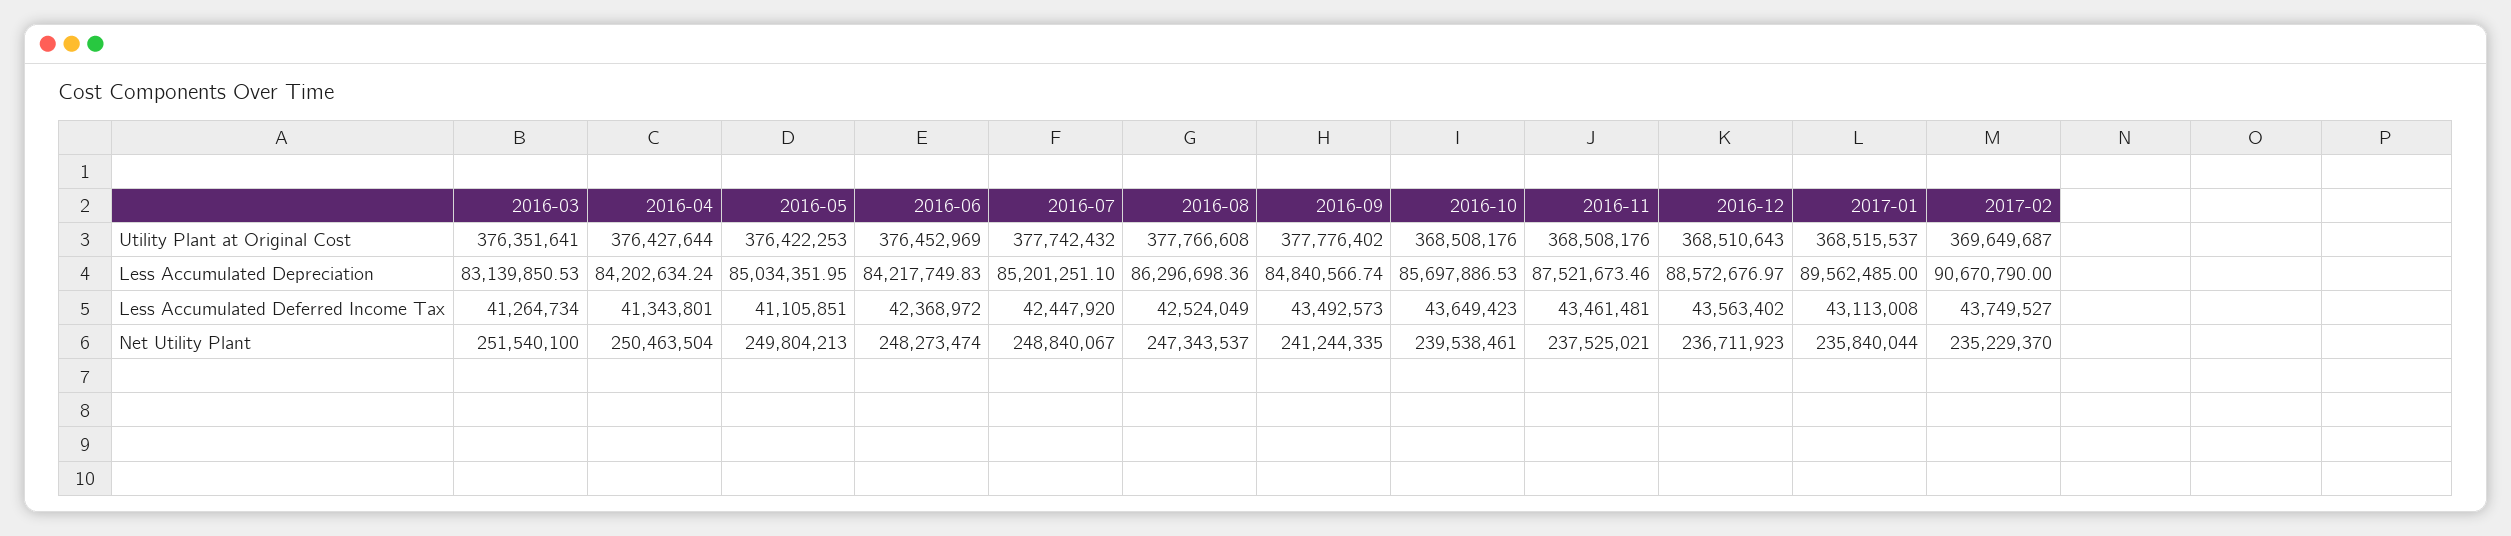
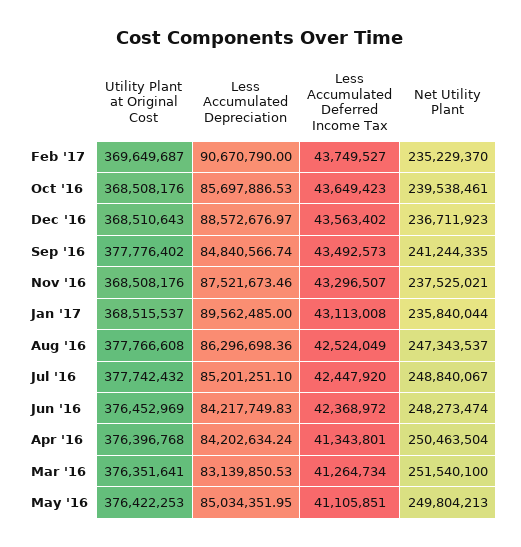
  {
    "2016-03": {
      "Utility Plant at Original Cost": 376351641,
      "Less Accumulated Depreciation": 83139850.53,
      "Less Accumulated Deferred Income Tax": 41264734,
      "Net Utility Plant": 251540100
    },
    "2016-04": {
-     "Utility Plant at Original Cost": 376427644,
+     "Utility Plant at Original Cost": 376396768,
      "Less Accumulated Depreciation": 84202634.24,
      "Less Accumulated Deferred Income Tax": 41343801,
      "Net Utility Plant": 250463504
    },
    "2016-05": {
      "Utility Plant at Original Cost": 376422253,
      "Less Accumulated Depreciation": 85034351.95,
      "Less Accumulated Deferred Income Tax": 41105851,
      "Net Utility Plant": 249804213
    },
    "2016-06": {
      "Utility Plant at Original Cost": 376452969,
      "Less Accumulated Depreciation": 84217749.83,
      "Less Accumulated Deferred Income Tax": 42368972,
      "Net Utility Plant": 248273474
    },
    "2016-07": {
      "Utility Plant at Original Cost": 377742432,
      "Less Accumulated Depreciation": 85201251.1,
      "Less Accumulated Deferred Income Tax": 42447920,
      "Net Utility Plant": 248840067
    },
    "2016-08": {
      "Utility Plant at Original Cost": 377766608,
      "Less Accumulated Depreciation": 86296698.36,
      "Less Accumulated Deferred Income Tax": 42524049,
      "Net Utility Plant": 247343537
    },
    "2016-09": {
      "Utility Plant at Original Cost": 377776402,
      "Less Accumulated Depreciation": 84840566.74,
      "Less Accumulated Deferred Income Tax": 43492573,
      "Net Utility Plant": 241244335
    },
    "2016-10": {
      "Utility Plant at Original Cost": 368508176,
      "Less Accumulated Depreciation": 85697886.53,
      "Less Accumulated Deferred Income Tax": 43649423,
      "Net Utility Plant": 239538461
    },
    "2016-11": {
      "Utility Plant at Original Cost": 368508176,
      "Less Accumulated Depreciation": 87521673.46,
-     "Less Accumulated Deferred Income Tax": 43461481,
+     "Less Accumulated Deferred Income Tax": 43296507,
      "Net Utility Plant": 237525021
    },
    "2016-12": {
      "Utility Plant at Original Cost": 368510643,
      "Less Accumulated Depreciation": 88572676.97,
      "Less Accumulated Deferred Income Tax": 43563402,
      "Net Utility Plant": 236711923
    },
    "2017-01": {
      "Utility Plant at Original Cost": 368515537,
      "Less Accumulated Depreciation": 89562485,
      "Less Accumulated Deferred Income Tax": 43113008,
      "Net Utility Plant": 235840044
    },
    "2017-02": {
      "Utility Plant at Original Cost": 369649687,
      "Less Accumulated Depreciation": 90670790,
      "Less Accumulated Deferred Income Tax": 43749527,
      "Net Utility Plant": 235229370
    }
  }

